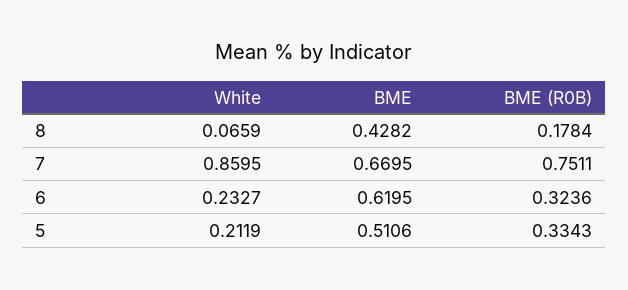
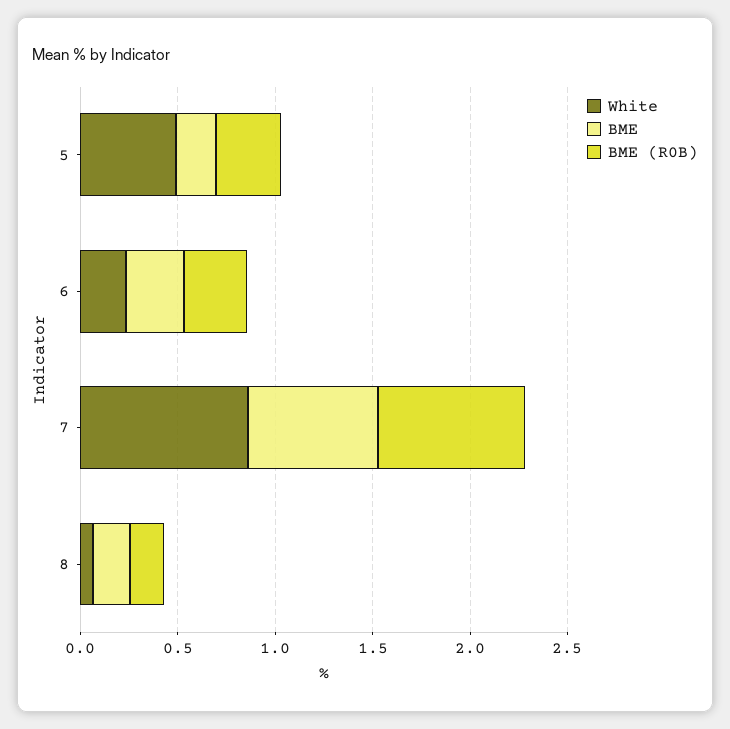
  {
    "White": {
      "8": 0.0659,
      "7": 0.8595,
      "6": 0.2327,
-     "5": 0.2119
+     "5": 0.5
    },
    "BME": {
-     "8": 0.4282,
+     "8": 0.2,
      "7": 0.6695,
-     "6": 0.6195,
+     "6": 0.3,
-     "5": 0.5106
+     "5": 0.2
    },
    "BME (R0B)": {
      "8": 0.1784,
      "7": 0.7511,
      "6": 0.3236,
      "5": 0.3343
    }
  }

